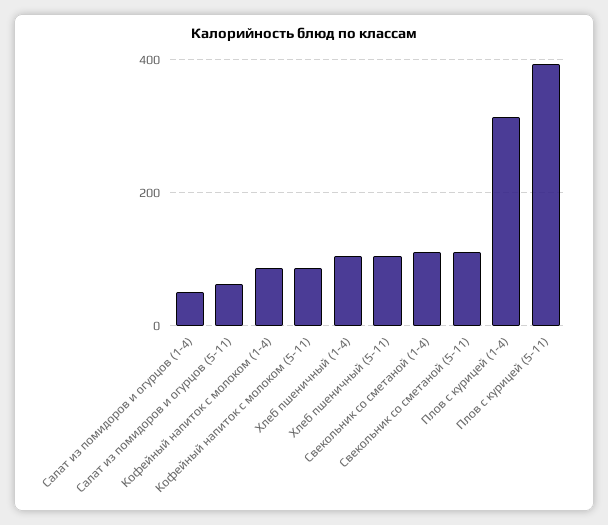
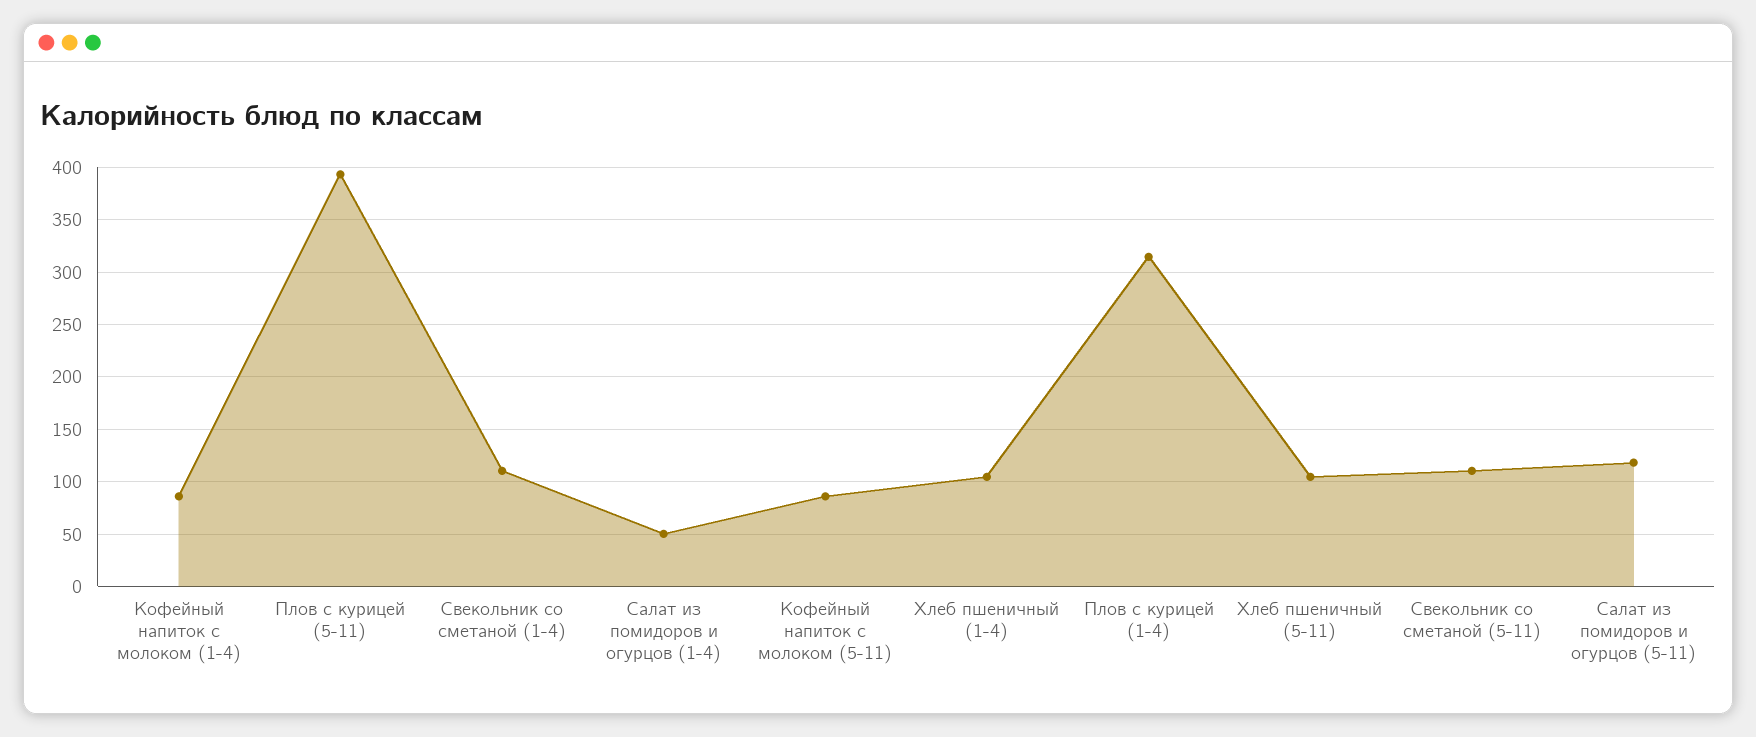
  {
    "Салат из помидоров и огурцов (1-4)": 50,
-   "Салат из помидоров и огурцов (5-11)": 60,
+   "Салат из помидоров и огурцов (5-11)": 120,
    "Кофейный напиток с молоком (1-4)": 90,
    "Кофейный напиток с молоком (5-11)": 90,
    "Хлеб пшеничный (1-4)": 100,
    "Хлеб пшеничный (5-11)": 100,
    "Свекольник со сметаной (1-4)": 110,
    "Свекольник со сметаной (5-11)": 110,
    "Плов с курицей (1-4)": 310,
    "Плов с курицей (5-11)": 390
  }

